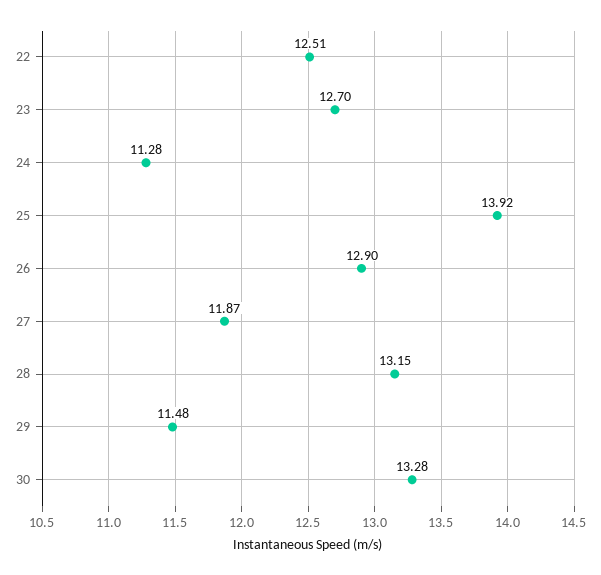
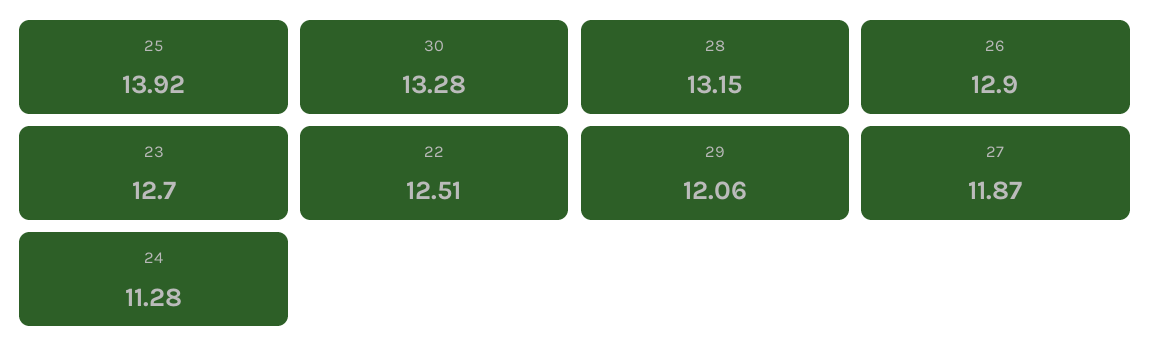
  {
    "22": 12.51,
    "23": 12.7,
    "24": 11.28,
    "25": 13.92,
    "26": 12.9,
    "27": 11.87,
    "28": 13.15,
-   "29": 11.48,
+   "29": 12.06,
    "30": 13.28
  }

